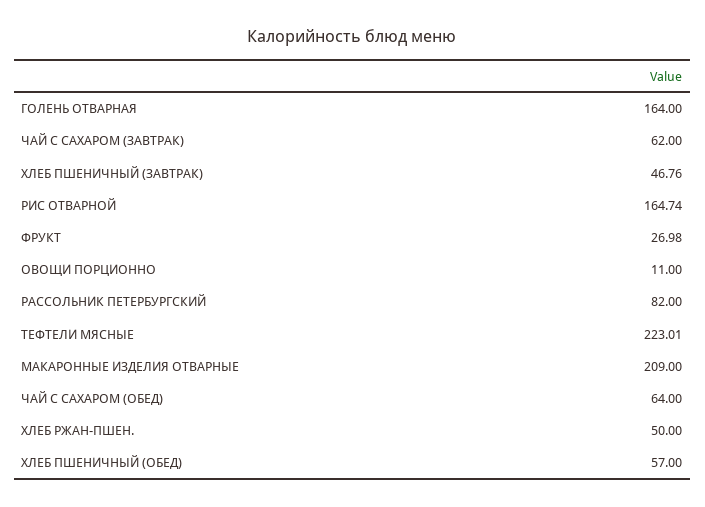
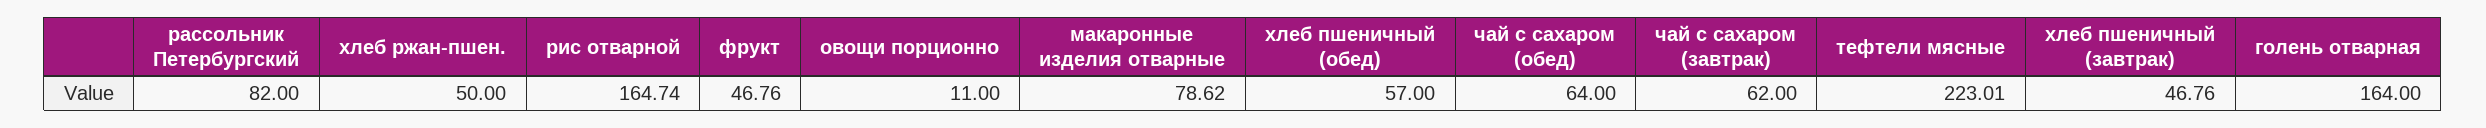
  {
    "ГОЛЕНЬ ОТВАРНАЯ": 164,
    "ЧАЙ С САХАРОМ (ЗАВТРАК)": 62,
    "ХЛЕБ ПШЕНИЧНЫЙ (ЗАВТРАК)": 46.76,
    "РИС ОТВАРНОЙ": 164.74,
-   "ФРУКТ": 26.98,
+   "ФРУКТ": 46.76,
    "ОВОЩИ ПОРЦИОННО": 11,
    "РАССОЛЬНИК ПЕТЕРБУРГСКИЙ": 82,
    "ТЕФТЕЛИ МЯСНЫЕ": 223.01,
-   "МАКАРОННЫЕ ИЗДЕЛИЯ ОТВАРНЫЕ": 209,
+   "МАКАРОННЫЕ ИЗДЕЛИЯ ОТВАРНЫЕ": 78.62,
    "ЧАЙ С САХАРОМ (ОБЕД)": 64,
    "ХЛЕБ РЖАН-ПШЕН.": 50,
    "ХЛЕБ ПШЕНИЧНЫЙ (ОБЕД)": 57
  }

